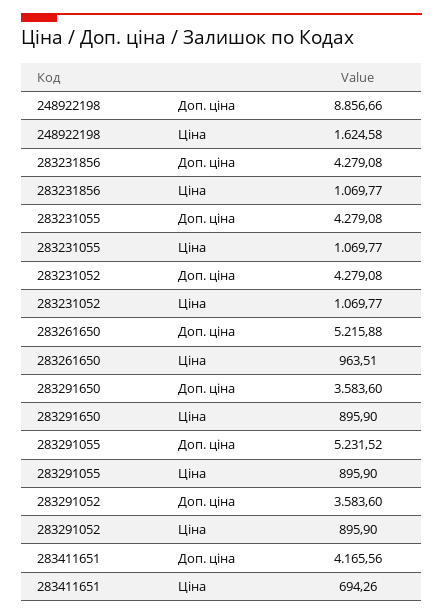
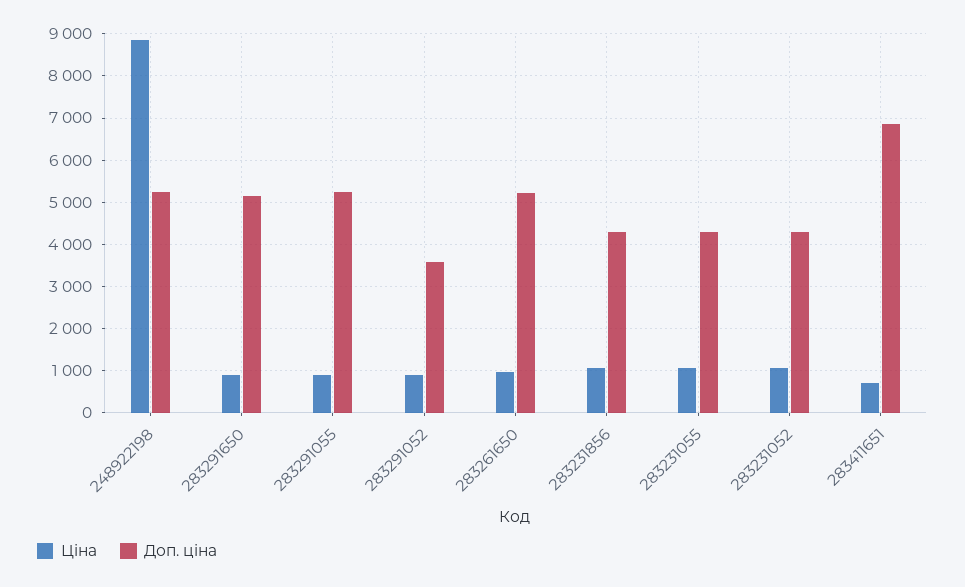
  {
    "Доп. ціна": {
-     "248922198": 8856.66,
+     "248922198": 5200,
      "283231856": 4279.08,
      "283231055": 4279.08,
      "283231052": 4279.08,
      "283261650": 5215.88,
-     "283291650": 3583.6,
+     "283291650": 5200,
      "283291055": 5231.52,
      "283291052": 3583.6,
-     "283411651": 4165.56
+     "283411651": 6800
    },
    "Ціна": {
-     "248922198": 1624.58,
+     "248922198": 8800,
      "283231856": 1069.77,
      "283231055": 1069.77,
      "283231052": 1069.77,
      "283261650": 963.51,
      "283291650": 895.9,
      "283291055": 895.9,
      "283291052": 895.9,
      "283411651": 694.26
    }
  }

